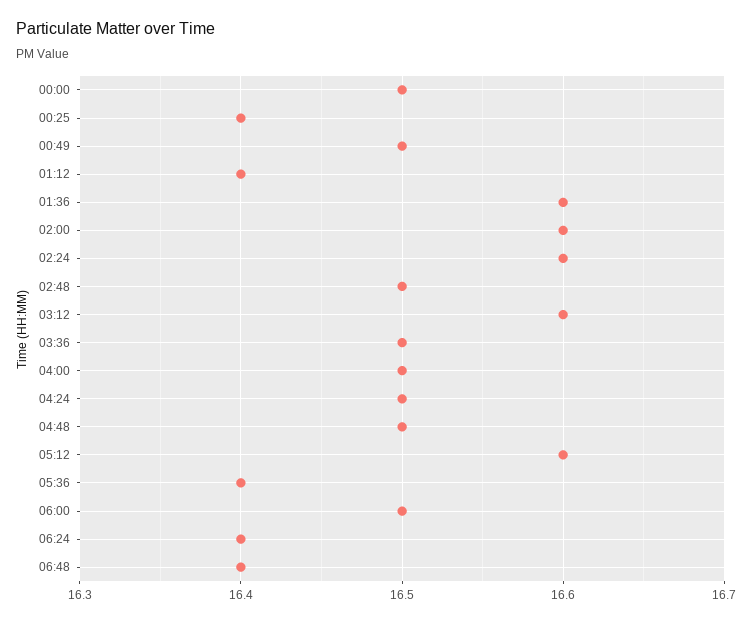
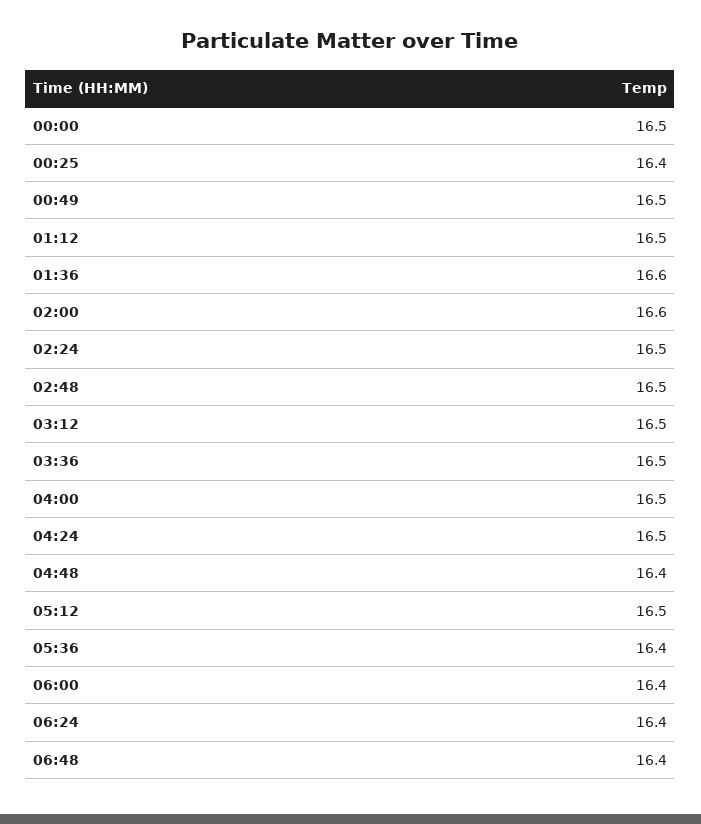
  {
    "00:00": 16.5,
    "00:25": 16.4,
    "00:49": 16.5,
-   "01:12": 16.4,
+   "01:12": 16.5,
    "01:36": 16.6,
    "02:00": 16.6,
-   "02:24": 16.6,
+   "02:24": 16.5,
    "02:48": 16.5,
-   "03:12": 16.6,
+   "03:12": 16.5,
    "03:36": 16.5,
    "04:00": 16.5,
    "04:24": 16.5,
-   "04:48": 16.5,
+   "04:48": 16.4,
-   "05:12": 16.6,
+   "05:12": 16.5,
    "05:36": 16.4,
-   "06:00": 16.5,
+   "06:00": 16.4,
    "06:24": 16.4,
    "06:48": 16.4
  }

